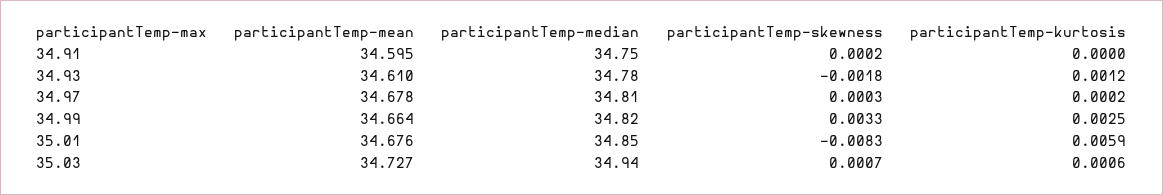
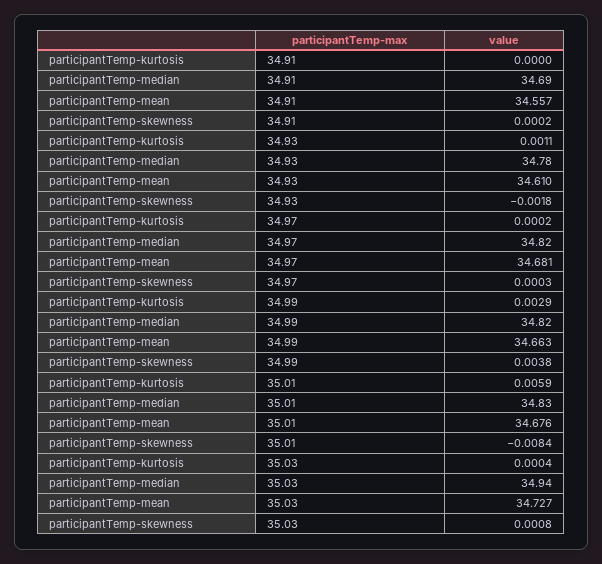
  {
    "participantTemp-mean": {
-     "34.91": 34.595,
+     "34.91": 34.557,
      "34.93": 34.61,
-     "34.97": 34.678,
+     "34.97": 34.681,
-     "34.99": 34.664,
+     "34.99": 34.663,
      "35.01": 34.676,
      "35.03": 34.727
    },
    "participantTemp-median": {
-     "34.91": 34.75,
+     "34.91": 34.69,
      "34.93": 34.78,
-     "34.97": 34.81,
+     "34.97": 34.82,
      "34.99": 34.82,
-     "35.01": 34.85,
+     "35.01": 34.83,
      "35.03": 34.94
    },
    "participantTemp-skewness": {
      "34.91": 0.0002,
      "34.93": -0.0018,
      "34.97": 0.0003,
-     "34.99": 0.0033,
+     "34.99": 0.0038,
-     "35.01": -0.0083,
+     "35.01": -0.0084,
-     "35.03": 0.0007
+     "35.03": 0.0008
    },
    "participantTemp-kurtosis": {
      "34.91": 0,
-     "34.93": 0.0012,
+     "34.93": 0.0011,
      "34.97": 0.0002,
-     "34.99": 0.0025,
+     "34.99": 0.0029,
      "35.01": 0.0059,
-     "35.03": 0.0006
+     "35.03": 0.0004
    }
  }

